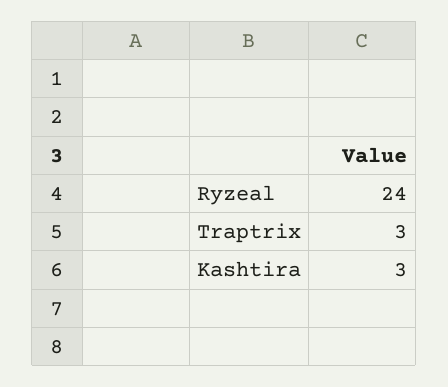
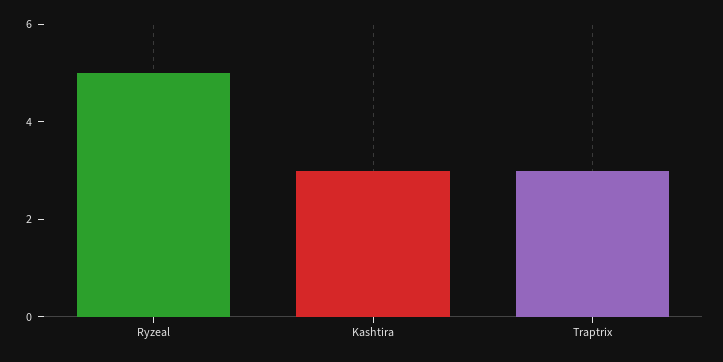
  {
-   "Ryzeal": 24,
+   "Ryzeal": 5,
    "Traptrix": 3,
    "Kashtira": 3
  }

